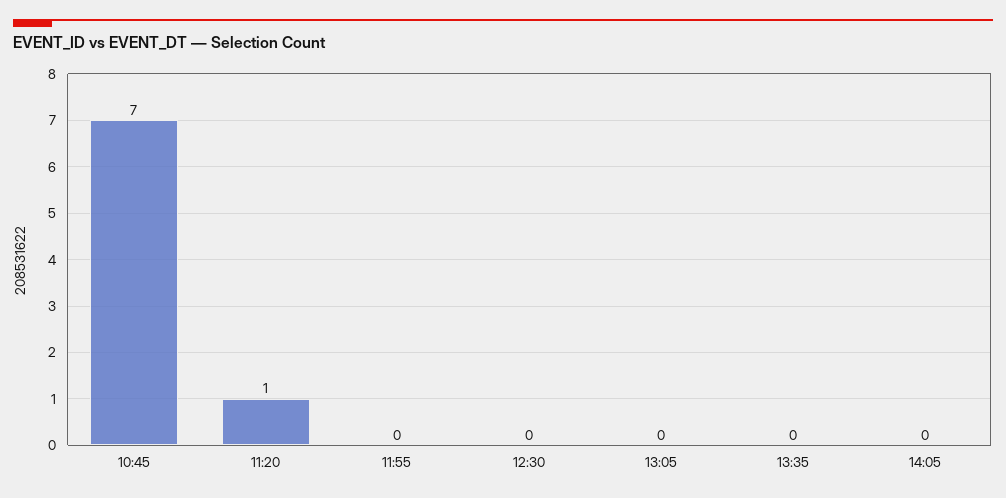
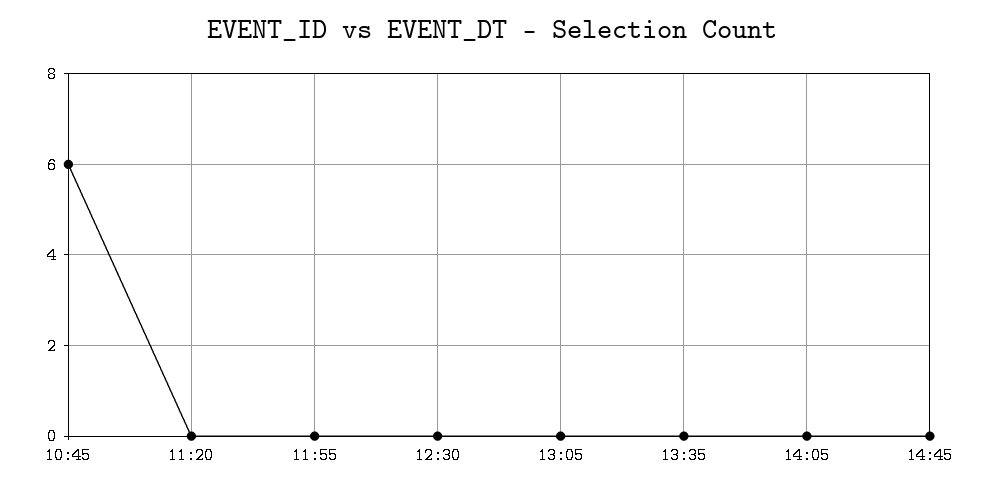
  {
-   "10:45": 7,
+   "10:45": 6,
-   "11:20": 1,
+   "11:20": 0,
    "11:55": 0,
    "12:30": 0,
    "13:05": 0,
    "13:35": 0,
-   "14:05": 0
+   "14:05": 0,
+   "14:45": 0
  }

